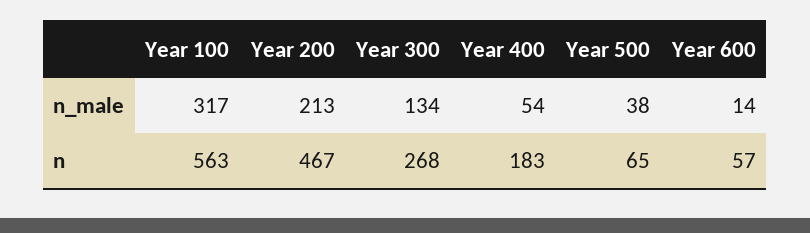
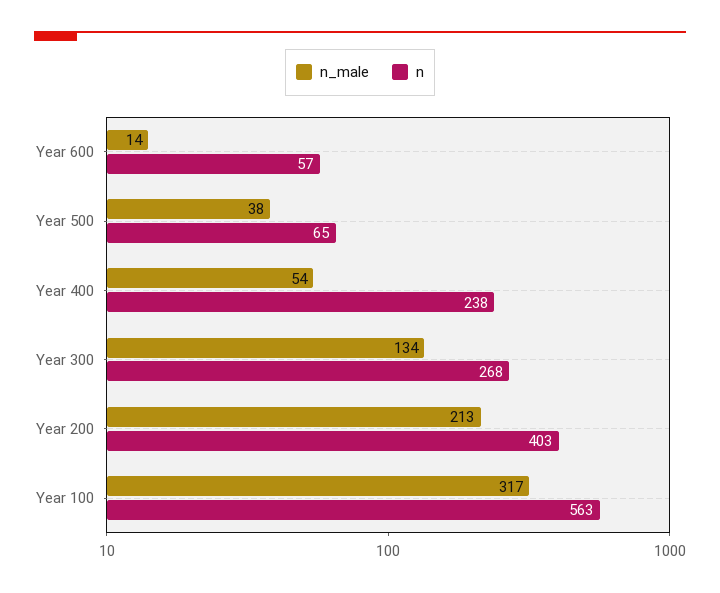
  {
    "n_male": {
      "Year 100": 317,
      "Year 200": 213,
      "Year 300": 134,
      "Year 400": 54,
      "Year 500": 38,
      "Year 600": 14
    },
    "n": {
      "Year 100": 563,
-     "Year 200": 467,
+     "Year 200": 403,
      "Year 300": 268,
-     "Year 400": 183,
+     "Year 400": 238,
      "Year 500": 65,
      "Year 600": 57
    }
  }

